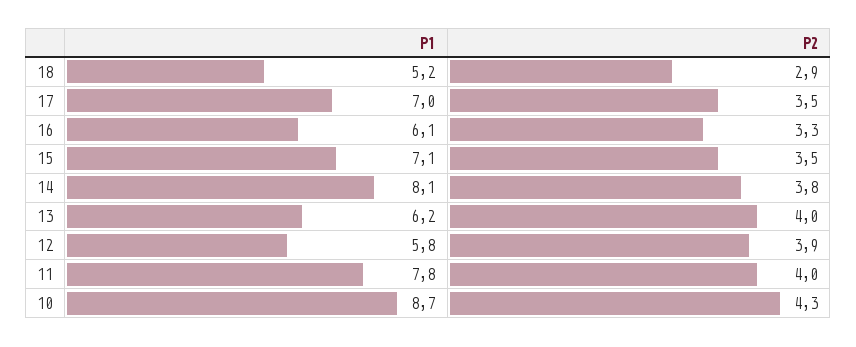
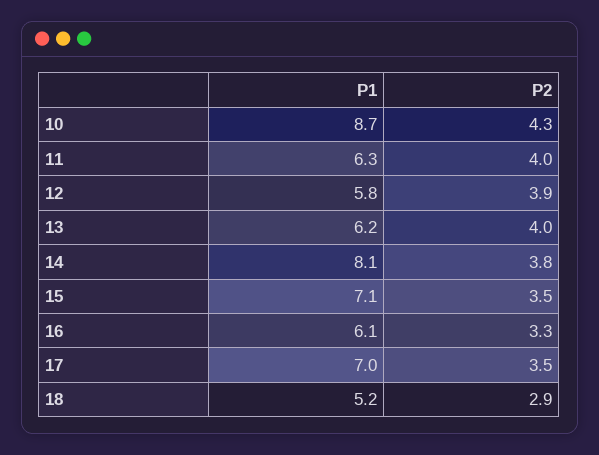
  {
    "P1": {
      "18": 5.2,
      "17": 7,
      "16": 6.1,
      "15": 7.1,
      "14": 8.1,
      "13": 6.2,
      "12": 5.8,
-     "11": 7.8,
+     "11": 6.3,
      "10": 8.7
    },
    "P2": {
      "18": 2.9,
      "17": 3.5,
      "16": 3.3,
      "15": 3.5,
      "14": 3.8,
      "13": 4,
      "12": 3.9,
      "11": 4,
      "10": 4.3
    }
  }

